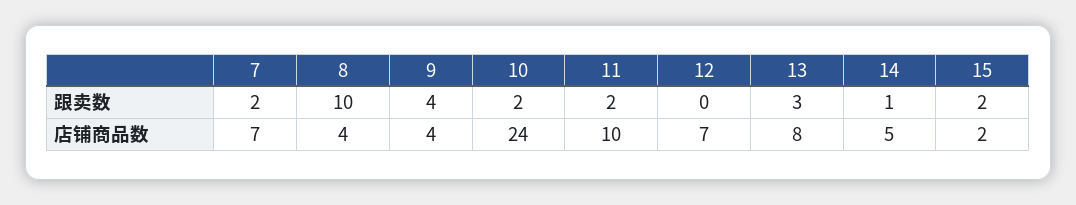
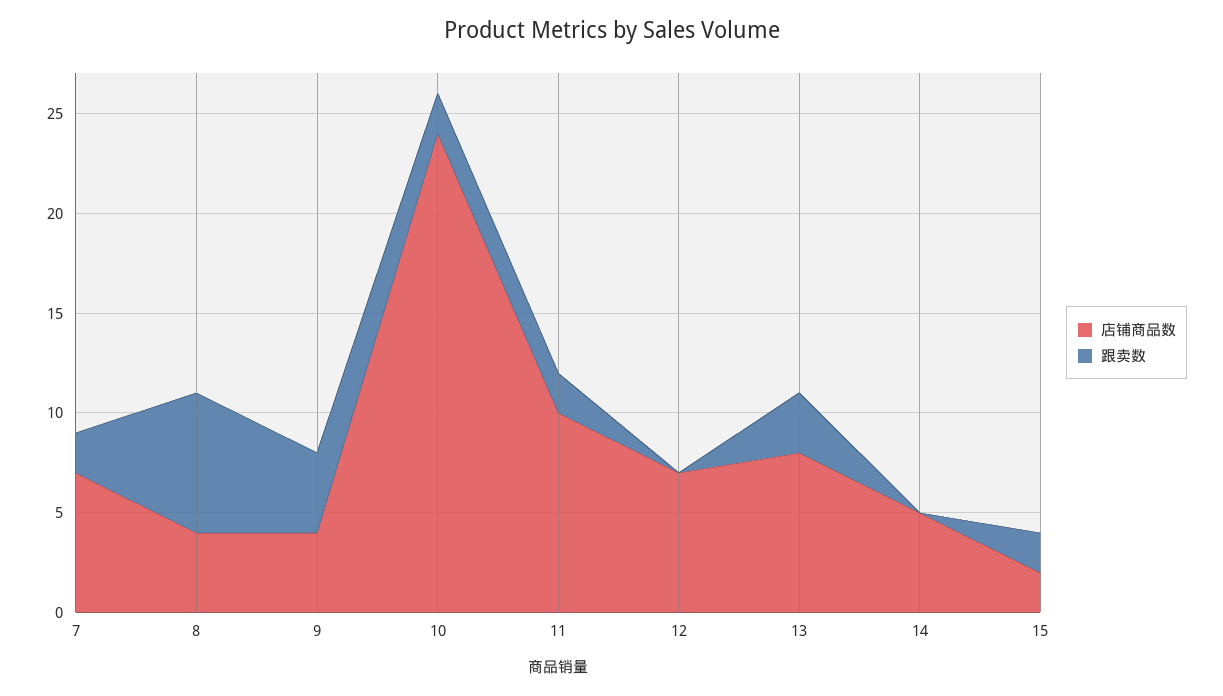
  {
    "跟卖数": {
      "7": 2,
-     "8": 10,
+     "8": 7,
      "9": 4,
      "10": 2,
      "11": 2,
      "12": 0,
      "13": 3,
-     "14": 1,
+     "14": 0,
      "15": 2
    },
    "店铺商品数": {
      "7": 7,
      "8": 4,
      "9": 4,
      "10": 24,
      "11": 10,
      "12": 7,
      "13": 8,
      "14": 5,
      "15": 2
    }
  }

